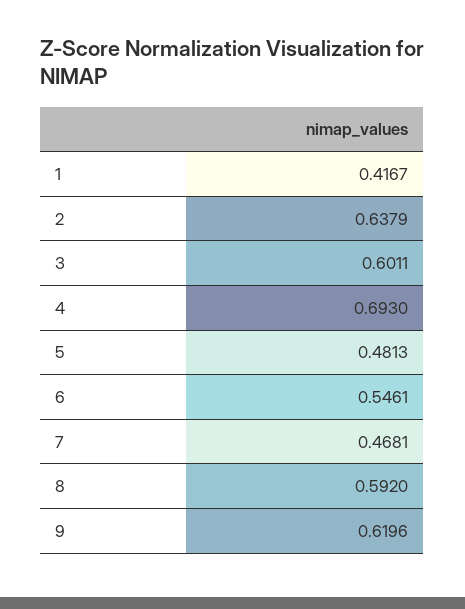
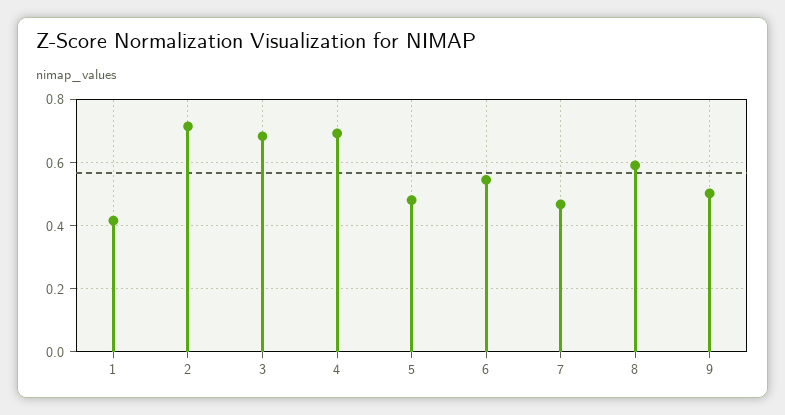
  {
    "1": 0.4167,
-   "2": 0.6379,
+   "2": 0.72,
-   "3": 0.6011,
+   "3": 0.68,
    "4": 0.693,
    "5": 0.4813,
    "6": 0.5461,
    "7": 0.4681,
    "8": 0.592,
-   "9": 0.6196
+   "9": 0.5
  }

